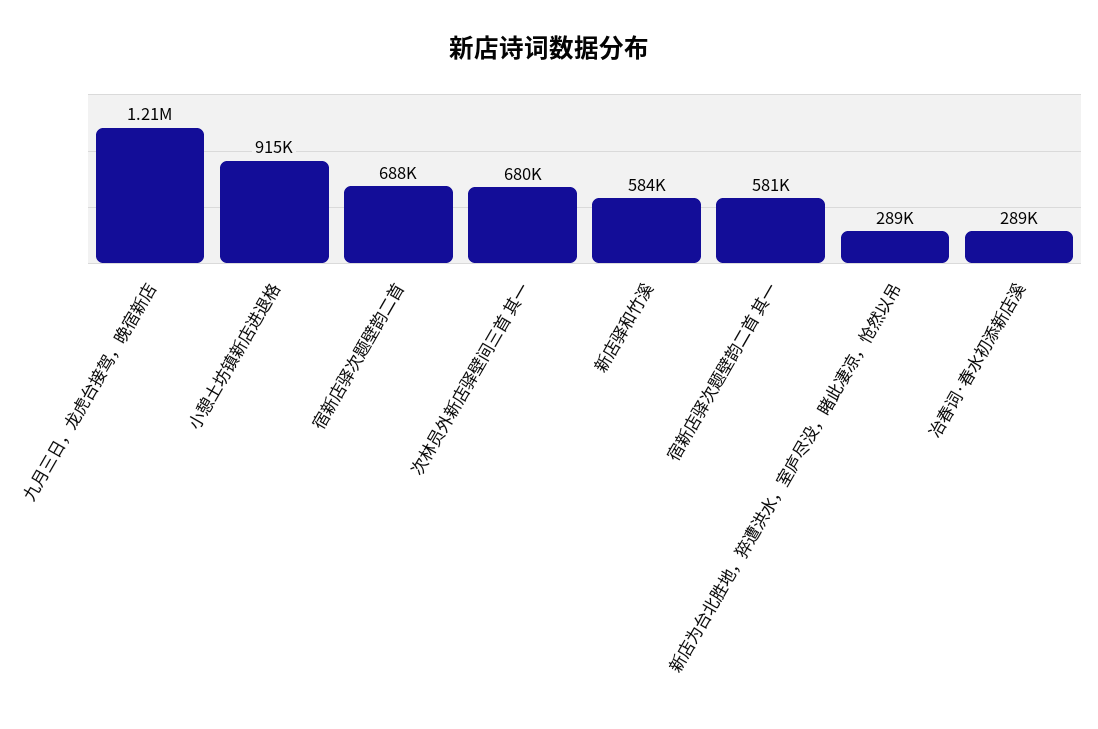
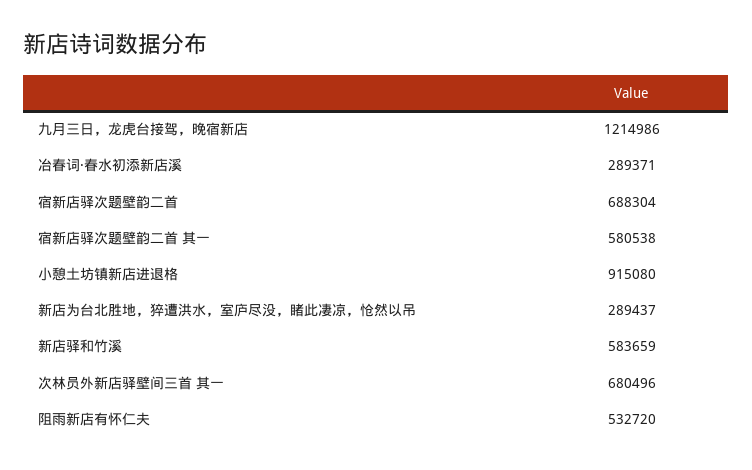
  {
    "九月三日，龙虎台接驾，晚宿新店": 1214986,
    "小憩土坊镇新店进退格": 915080,
    "宿新店驿次题壁韵二首": 688304,
    "次林员外新店驿壁间三首 其一": 680496,
    "新店驿和竹溪": 583659,
    "宿新店驿次题壁韵二首 其一": 580538,
    "新店为台北胜地，猝遭洪水，室庐尽没，睹此凄凉，怆然以吊": 289437,
-   "冶春词·春水初添新店溪": 289371
+   "冶春词·春水初添新店溪": 289371,
+   "阻雨新店有怀仁夫": 532720
  }

